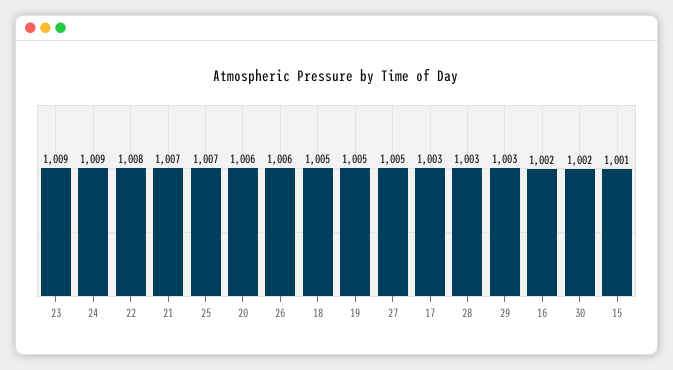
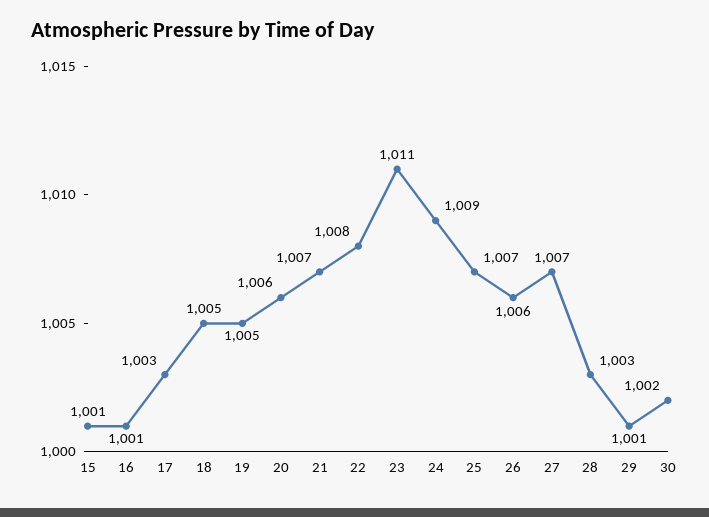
  {
-   "23": 1009,
+   "23": 1011,
    "24": 1009,
    "22": 1008,
    "21": 1007,
    "25": 1007,
    "20": 1006,
    "26": 1006,
    "18": 1005,
    "19": 1005,
-   "27": 1005,
+   "27": 1007,
    "17": 1003,
    "28": 1003,
-   "29": 1003,
+   "29": 1001,
-   "16": 1002,
+   "16": 1001,
    "30": 1002,
    "15": 1001
  }

